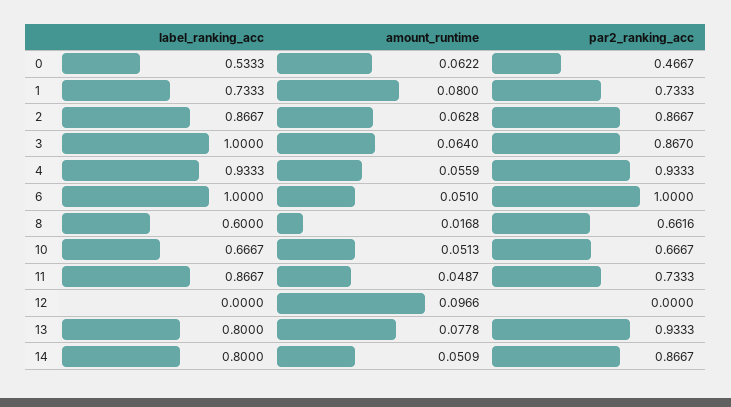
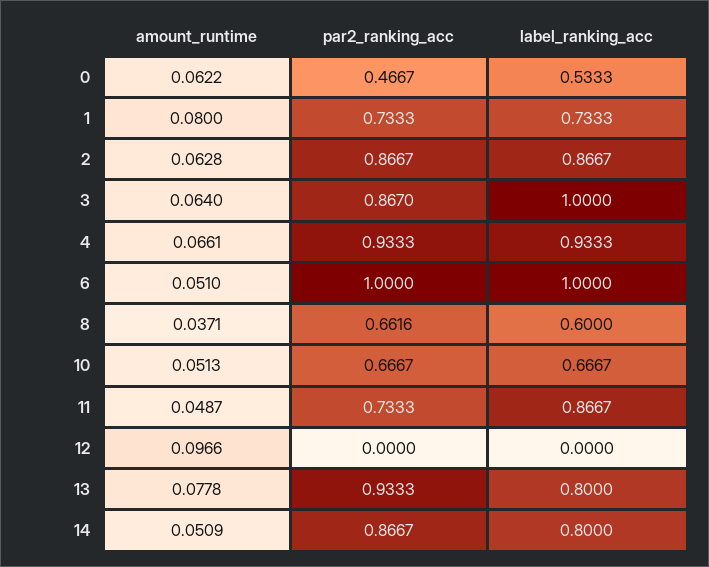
  {
    "label_ranking_acc": {
      "0": 0.5333,
      "1": 0.7333,
      "2": 0.8667,
      "3": 1,
      "4": 0.9333,
      "6": 1,
      "8": 0.6,
      "10": 0.6667,
      "11": 0.8667,
      "12": 0,
      "13": 0.8,
      "14": 0.8
    },
    "amount_runtime": {
      "0": 0.0622,
      "1": 0.08,
      "2": 0.0628,
      "3": 0.064,
-     "4": 0.0559,
+     "4": 0.0661,
      "6": 0.051,
-     "8": 0.0168,
+     "8": 0.0371,
      "10": 0.0513,
      "11": 0.0487,
      "12": 0.0966,
      "13": 0.0778,
      "14": 0.0509
    },
    "par2_ranking_acc": {
      "0": 0.4667,
      "1": 0.7333,
      "2": 0.8667,
      "3": 0.867,
      "4": 0.9333,
      "6": 1,
      "8": 0.6616,
      "10": 0.6667,
      "11": 0.7333,
      "12": 0,
      "13": 0.9333,
      "14": 0.8667
    }
  }

